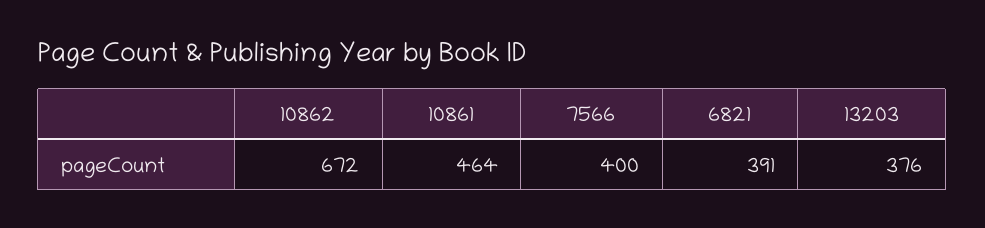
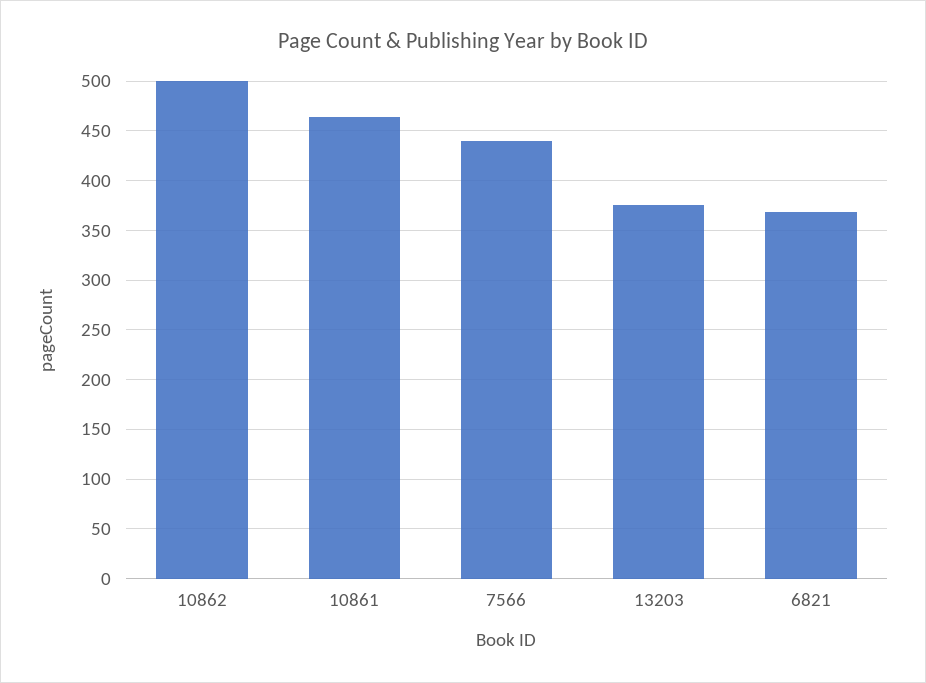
  {
-   "10862": 672,
+   "10862": 500,
    "10861": 464,
-   "7566": 400,
+   "7566": 440,
-   "6821": 391,
+   "6821": 370,
    "13203": 376
  }

